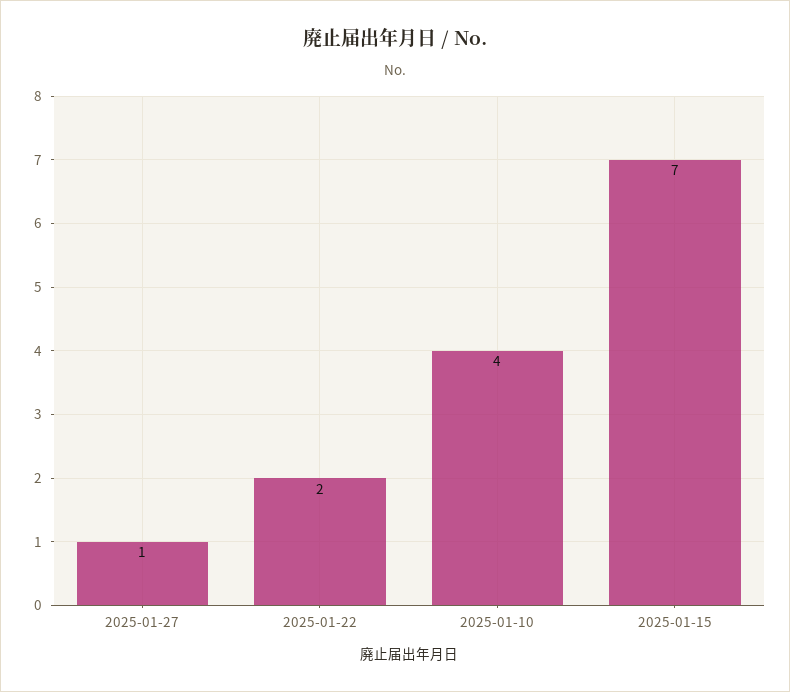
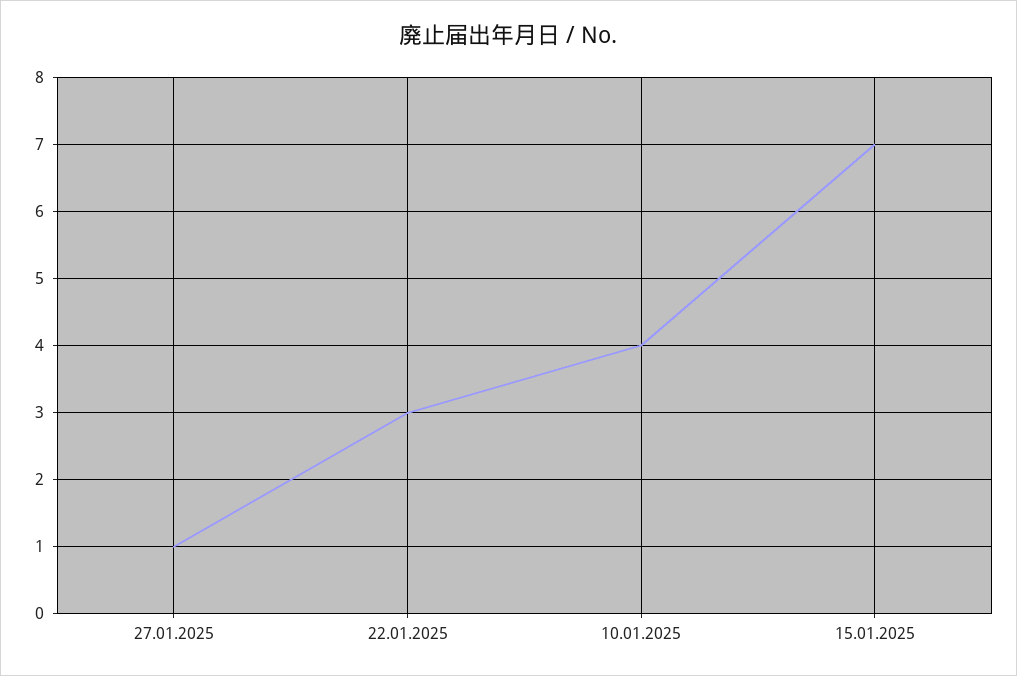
  {
    "2025-01-27": 1,
-   "2025-01-22": 2,
+   "2025-01-22": 3,
    "2025-01-10": 4,
    "2025-01-15": 7
  }

